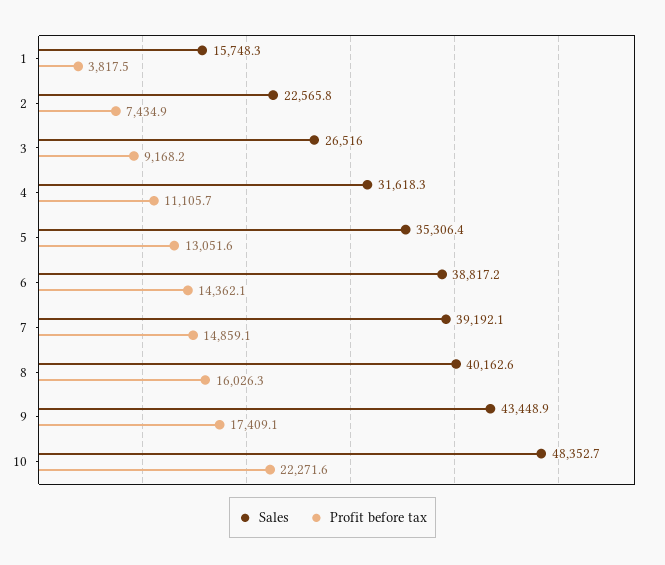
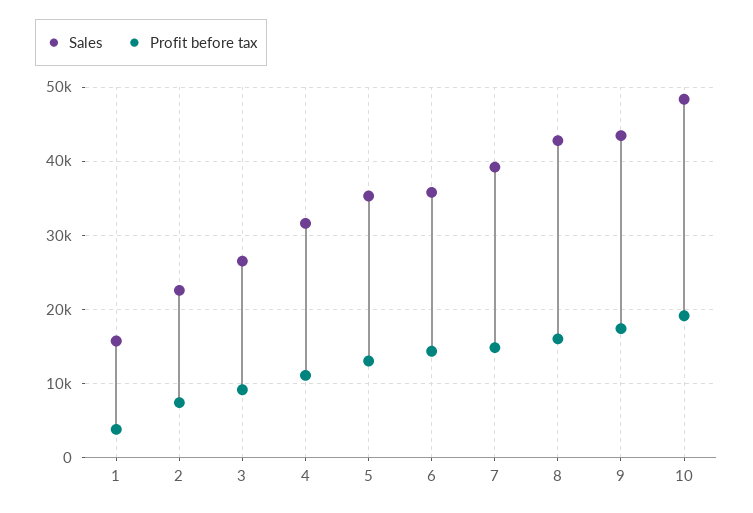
  {
    "Sales": {
      "1": 15748.3,
      "2": 22565.8,
      "3": 26516,
      "4": 31618.3,
      "5": 35306.4,
-     "6": 38817.2,
+     "6": 36000,
      "7": 39192.1,
-     "8": 40162.6,
+     "8": 43000,
      "9": 43448.9,
      "10": 48352.7
    },
    "Profit before tax": {
      "1": 3817.5,
      "2": 7434.9,
      "3": 9168.2,
      "4": 11105.7,
      "5": 13051.6,
      "6": 14362.1,
      "7": 14859.1,
      "8": 16026.3,
      "9": 17409.1,
-     "10": 22271.6
+     "10": 19000
    }
  }

